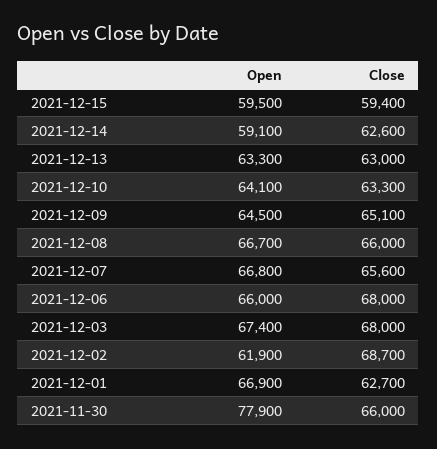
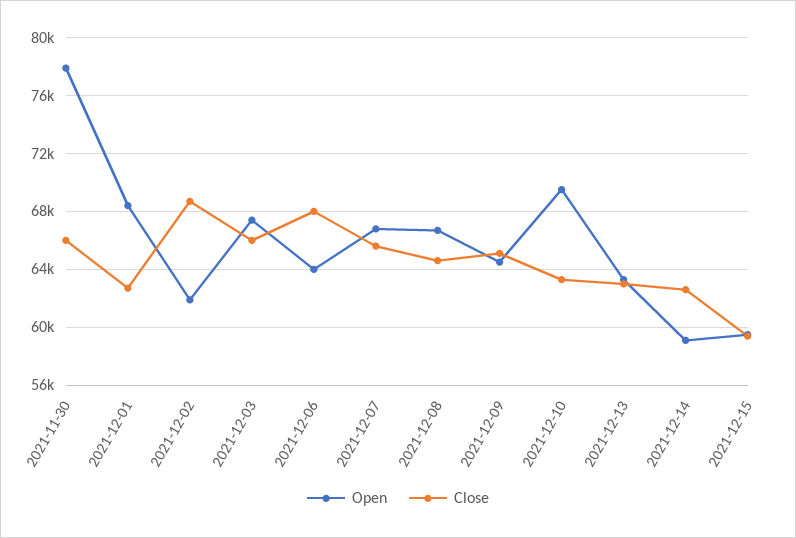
  {
    "Open": {
      "2021-12-15": 59500,
      "2021-12-14": 59100,
      "2021-12-13": 63300,
-     "2021-12-10": 64100,
+     "2021-12-10": 69500,
      "2021-12-09": 64500,
      "2021-12-08": 66700,
      "2021-12-07": 66800,
-     "2021-12-06": 66000,
+     "2021-12-06": 64000,
      "2021-12-03": 67400,
      "2021-12-02": 61900,
-     "2021-12-01": 66900,
+     "2021-12-01": 68500,
      "2021-11-30": 77900
    },
    "Close": {
      "2021-12-15": 59400,
      "2021-12-14": 62600,
      "2021-12-13": 63000,
      "2021-12-10": 63300,
      "2021-12-09": 65100,
-     "2021-12-08": 66000,
+     "2021-12-08": 64500,
      "2021-12-07": 65600,
      "2021-12-06": 68000,
-     "2021-12-03": 68000,
+     "2021-12-03": 66000,
      "2021-12-02": 68700,
      "2021-12-01": 62700,
      "2021-11-30": 66000
    }
  }

